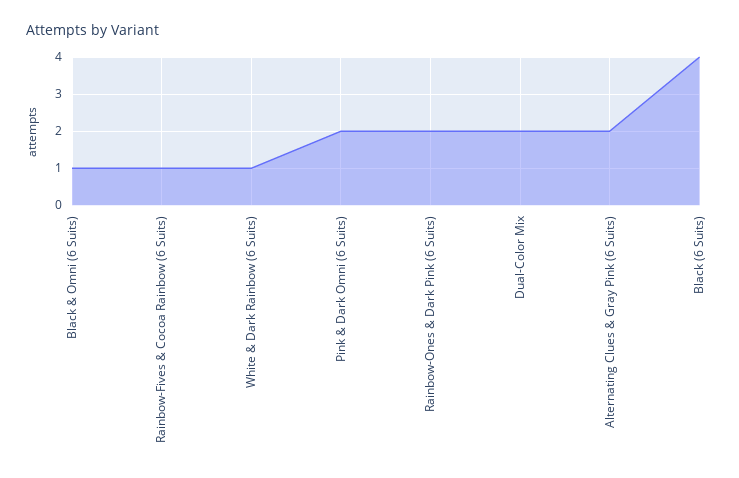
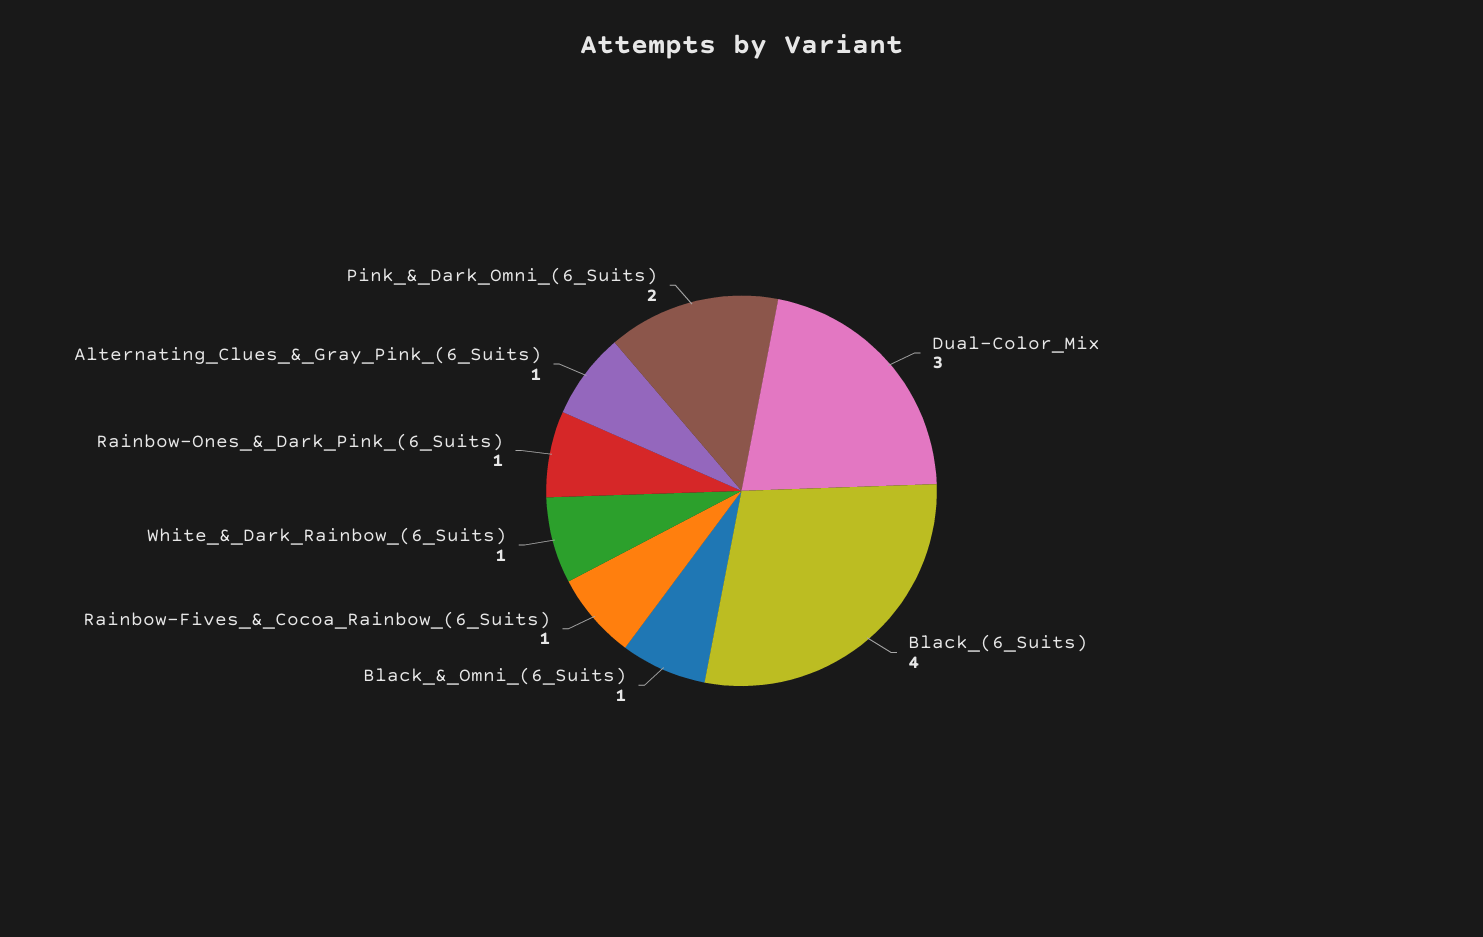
  {
    "Black & Omni (6 Suits)": 1,
    "Rainbow-Fives & Cocoa Rainbow (6 Suits)": 1,
    "White & Dark Rainbow (6 Suits)": 1,
    "Pink & Dark Omni (6 Suits)": 2,
-   "Rainbow-Ones & Dark Pink (6 Suits)": 2,
+   "Rainbow-Ones & Dark Pink (6 Suits)": 1,
-   "Dual-Color Mix": 2,
+   "Dual-Color Mix": 3,
-   "Alternating Clues & Gray Pink (6 Suits)": 2,
+   "Alternating Clues & Gray Pink (6 Suits)": 1,
    "Black (6 Suits)": 4
  }

